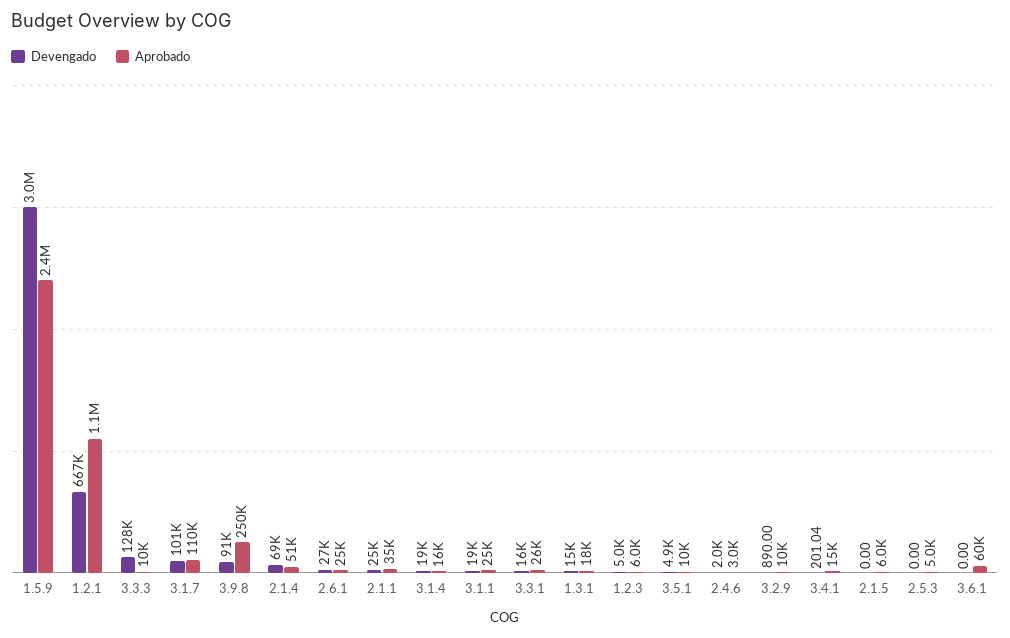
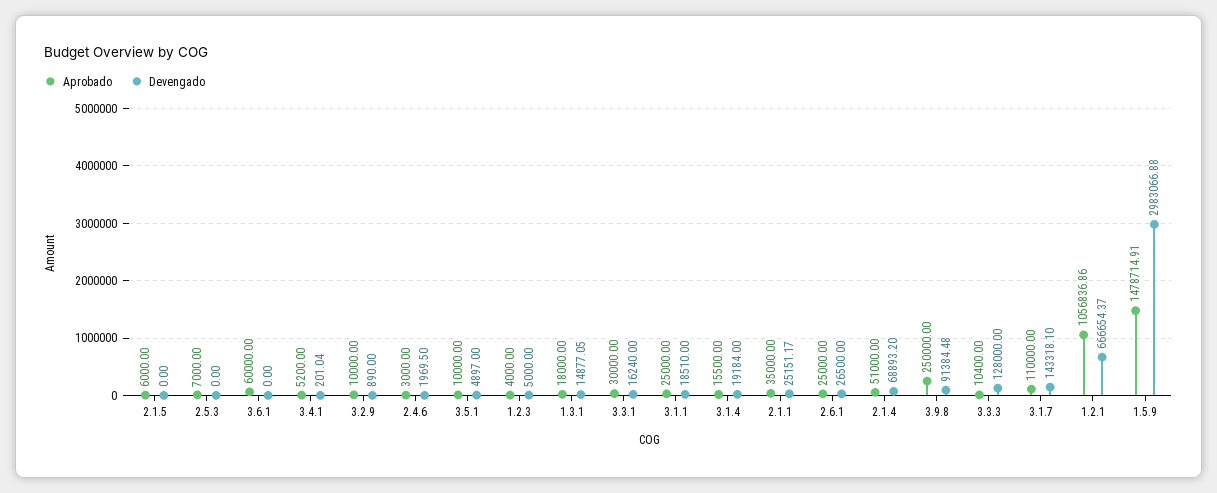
  {
    "Devengado": {
      "1.5.9": 2983066.88,
      "1.2.1": 666654.37,
      "3.3.3": 128000,
-     "3.1.7": 101000,
+     "3.1.7": 143318.1,
      "3.9.8": 91384.48,
      "2.1.4": 68893.2,
      "2.6.1": 26500,
      "2.1.1": 25151.17,
      "3.1.4": 19184,
      "3.1.1": 18510,
      "3.3.1": 16240,
      "1.3.1": 14877.05,
      "1.2.3": 5000,
      "3.5.1": 4897,
      "2.4.6": 1969.5,
      "3.2.9": 890,
      "3.4.1": 201.04,
      "2.1.5": 0,
      "2.5.3": 0,
      "3.6.1": 0
    },
    "Aprobado": {
-     "1.5.9": 2400000,
+     "1.5.9": 1478714.91,
      "1.2.1": 1056836.86,
      "3.3.3": 10400,
      "3.1.7": 110000,
      "3.9.8": 250000,
      "2.1.4": 51000,
      "2.6.1": 25000,
      "2.1.1": 35000,
      "3.1.4": 15500,
      "3.1.1": 25000,
-     "3.3.1": 26000,
+     "3.3.1": 30000,
      "1.3.1": 18000,
-     "1.2.3": 6000,
+     "1.2.3": 4000,
      "3.5.1": 10000,
      "2.4.6": 3000,
      "3.2.9": 10000,
-     "3.4.1": 15000,
+     "3.4.1": 5200,
      "2.1.5": 6000,
-     "2.5.3": 5000,
+     "2.5.3": 7000,
      "3.6.1": 60000
    }
  }

